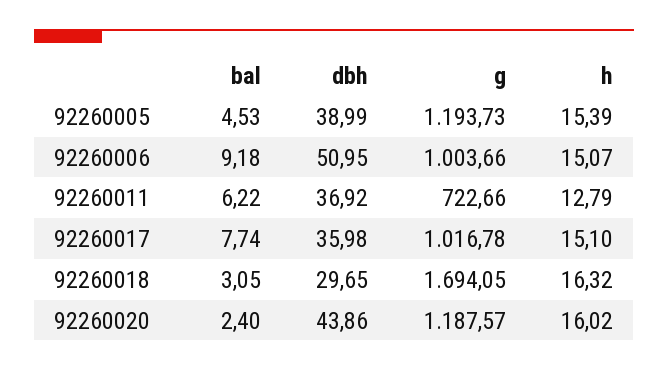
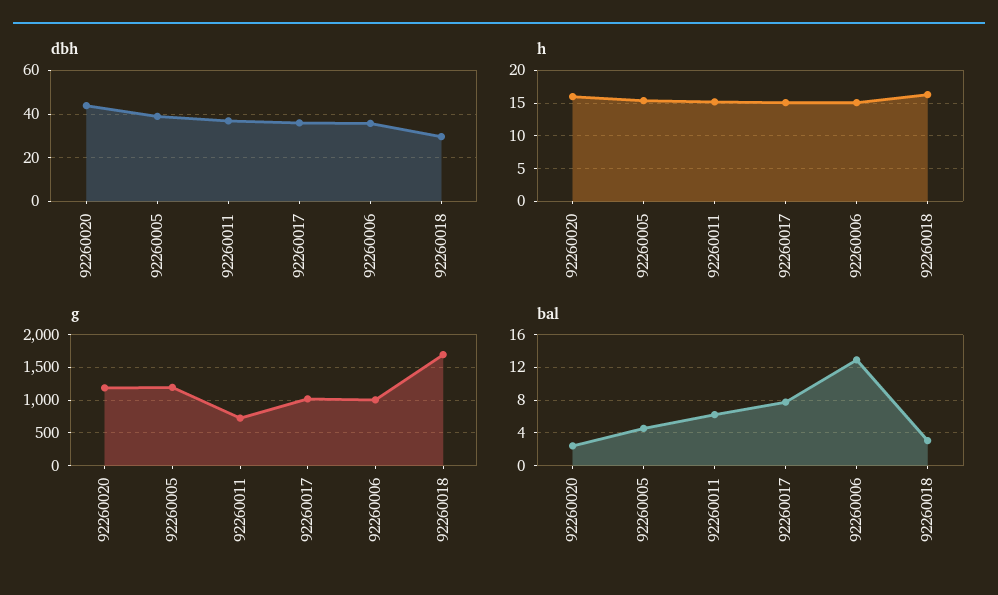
  {
    "bal": {
      "92260005": 4.53,
-     "92260006": 9.18,
+     "92260006": 13,
      "92260011": 6.22,
      "92260017": 7.74,
      "92260018": 3.05,
      "92260020": 2.4
    },
    "dbh": {
      "92260005": 38.99,
-     "92260006": 50.95,
+     "92260006": 35,
      "92260011": 36.92,
      "92260017": 35.98,
      "92260018": 29.65,
      "92260020": 43.86
    },
    "g": {
      "92260005": 1193.73,
      "92260006": 1003.66,
      "92260011": 722.66,
      "92260017": 1016.78,
      "92260018": 1694.05,
      "92260020": 1187.57
    },
    "h": {
      "92260005": 15.39,
      "92260006": 15.07,
-     "92260011": 12.79,
+     "92260011": 15,
      "92260017": 15.1,
      "92260018": 16.32,
      "92260020": 16.02
    }
  }

